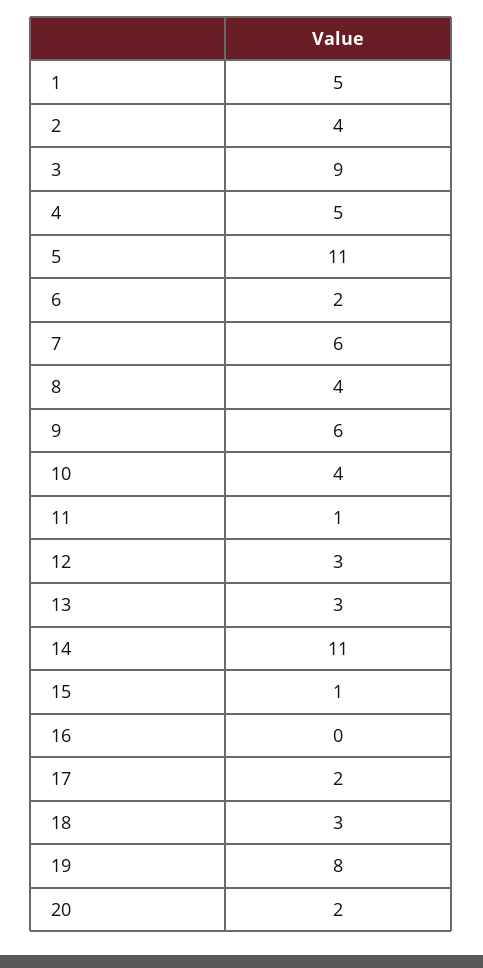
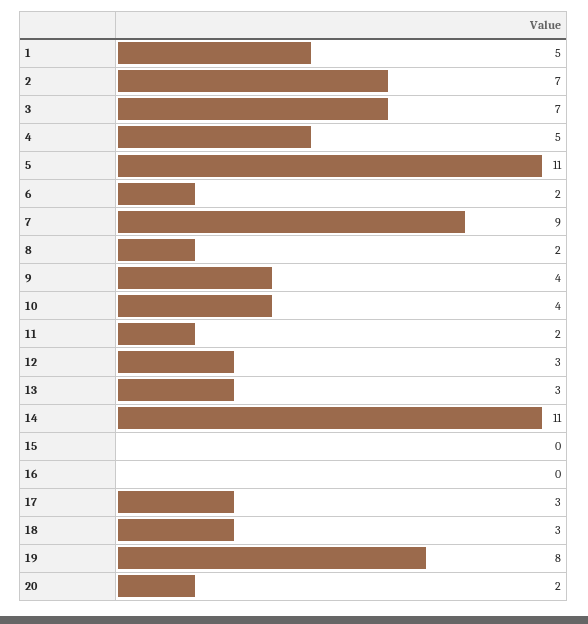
  {
    "1": 5,
-   "2": 4,
+   "2": 7,
-   "3": 9,
+   "3": 7,
    "4": 5,
    "5": 11,
    "6": 2,
-   "7": 6,
+   "7": 9,
-   "8": 4,
+   "8": 2,
-   "9": 6,
+   "9": 4,
    "10": 4,
-   "11": 1,
+   "11": 2,
    "12": 3,
    "13": 3,
    "14": 11,
-   "15": 1,
+   "15": 0,
    "16": 0,
-   "17": 2,
+   "17": 3,
    "18": 3,
    "19": 8,
    "20": 2
  }

